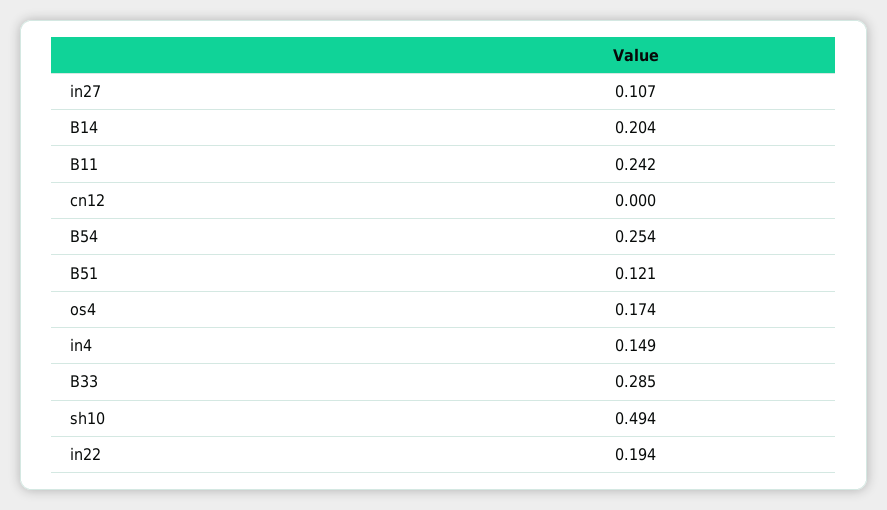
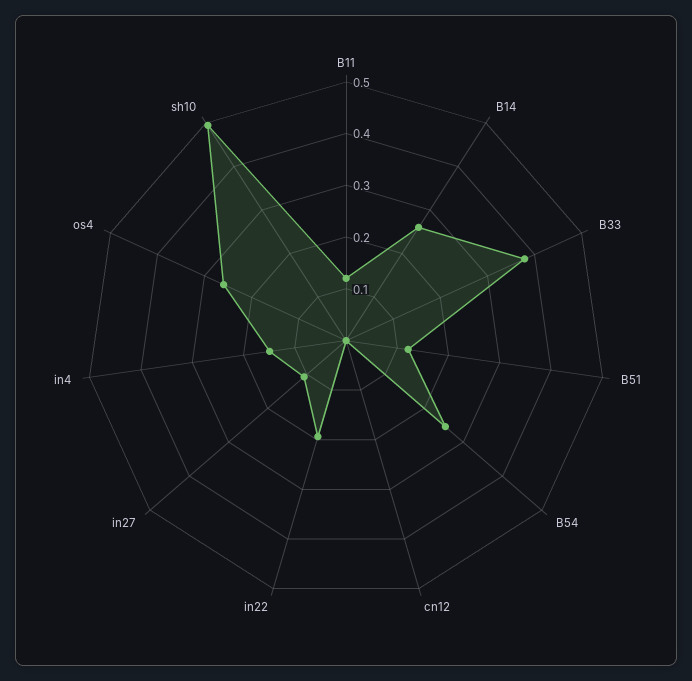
  {
    "in27": 0.107,
-   "B14": 0.204,
+   "B14": 0.26,
-   "B11": 0.242,
+   "B11": 0.12,
    "cn12": 0,
    "B54": 0.254,
    "B51": 0.121,
-   "os4": 0.174,
+   "os4": 0.26,
    "in4": 0.149,
-   "B33": 0.285,
+   "B33": 0.38,
    "sh10": 0.494,
    "in22": 0.194
  }

